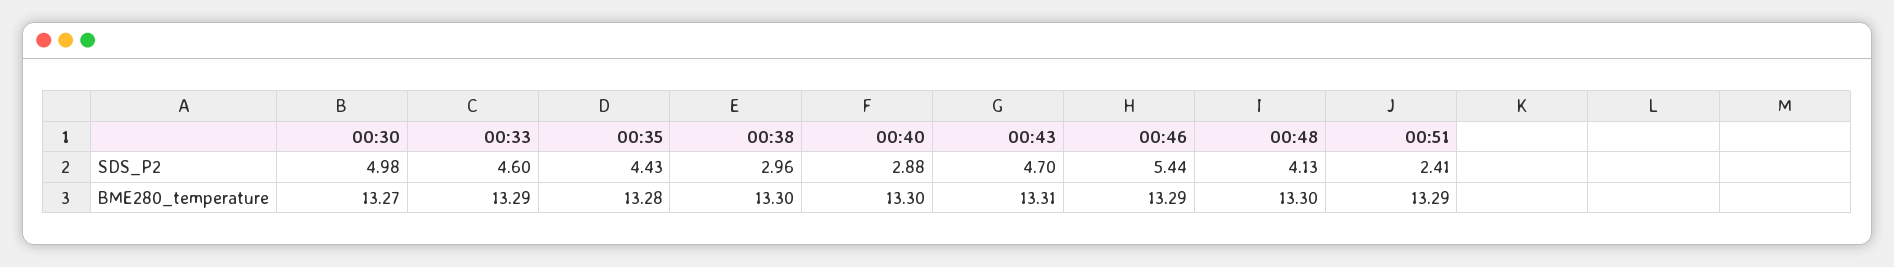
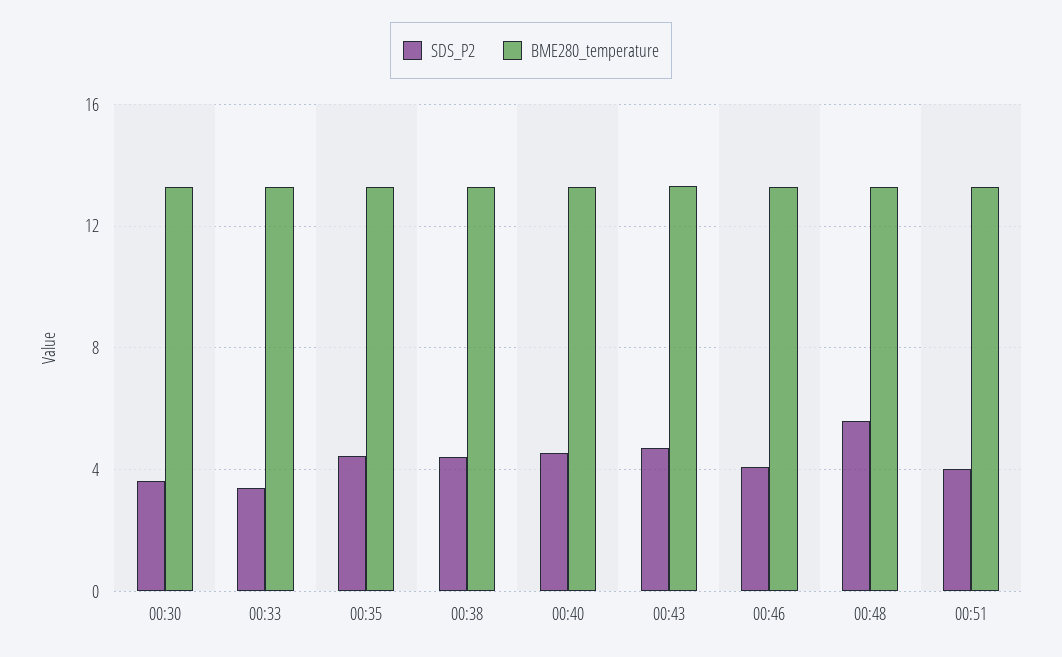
  {
    "SDS_P2": {
-     "00:30": 4.98,
+     "00:30": 3.5,
-     "00:33": 4.6,
+     "00:33": 3.5,
      "00:35": 4.43,
-     "00:38": 2.96,
+     "00:38": 4.5,
-     "00:40": 2.88,
+     "00:40": 4.5,
      "00:43": 4.7,
-     "00:46": 5.44,
+     "00:46": 4,
-     "00:48": 4.13,
+     "00:48": 5.5,
-     "00:51": 2.41
+     "00:51": 4
    },
    "BME280_temperature": {
      "00:30": 13.27,
      "00:33": 13.29,
      "00:35": 13.28,
      "00:38": 13.3,
      "00:40": 13.3,
      "00:43": 13.31,
      "00:46": 13.29,
      "00:48": 13.3,
      "00:51": 13.29
    }
  }

